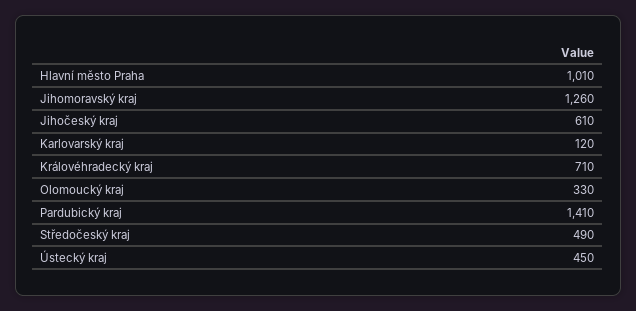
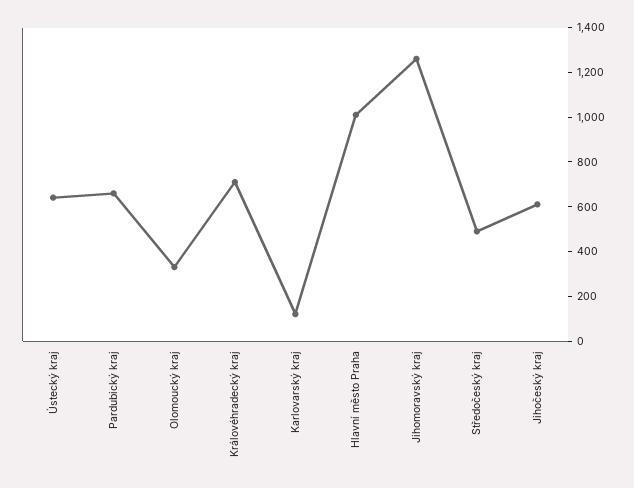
  {
    "Hlavní město Praha": 1010,
    "Jihomoravský kraj": 1260,
    "Jihočeský kraj": 610,
    "Karlovarský kraj": 120,
    "Královéhradecký kraj": 710,
    "Olomoucký kraj": 330,
-   "Pardubický kraj": 1410,
+   "Pardubický kraj": 650,
    "Středočeský kraj": 490,
-   "Ústecký kraj": 450
+   "Ústecký kraj": 650
  }

